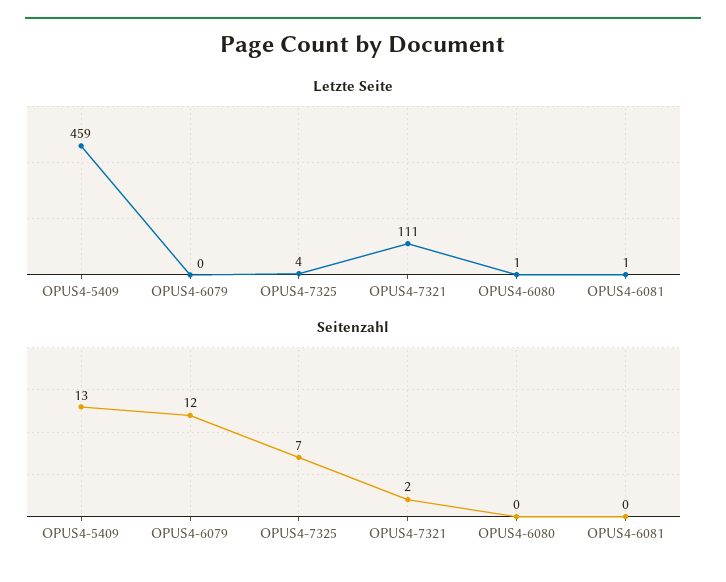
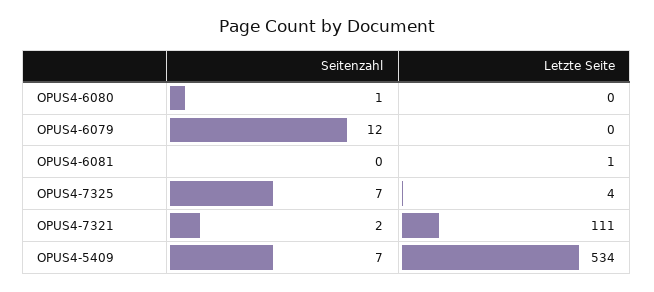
  {
    "Letzte Seite": {
-     "OPUS4-5409": 459,
+     "OPUS4-5409": 534,
      "OPUS4-6079": 0,
      "OPUS4-7325": 4,
      "OPUS4-7321": 111,
-     "OPUS4-6080": 1,
+     "OPUS4-6080": 0,
      "OPUS4-6081": 1
    },
    "Seitenzahl": {
-     "OPUS4-5409": 13,
+     "OPUS4-5409": 7,
      "OPUS4-6079": 12,
      "OPUS4-7325": 7,
      "OPUS4-7321": 2,
-     "OPUS4-6080": 0,
+     "OPUS4-6080": 1,
      "OPUS4-6081": 0
    }
  }

